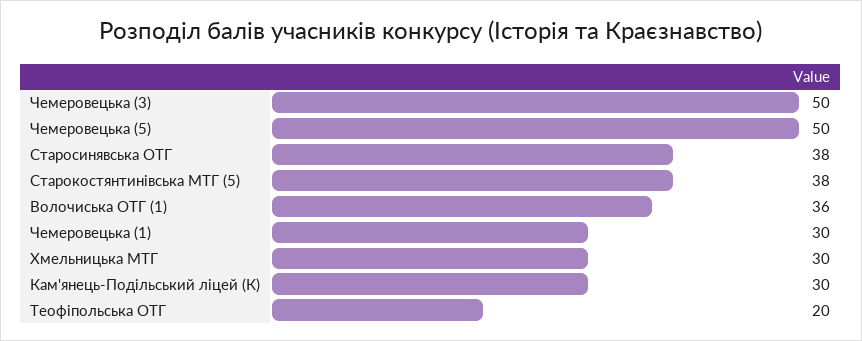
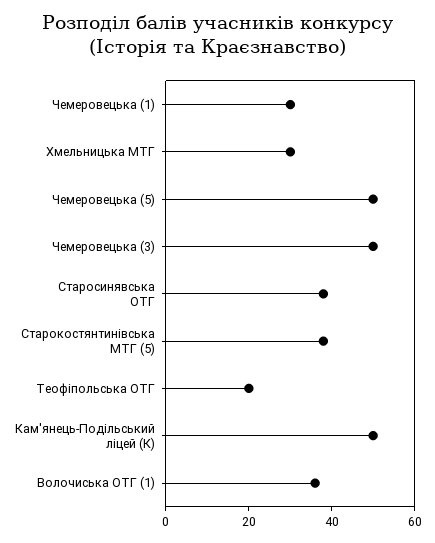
  {
    "Чемеровецька (3)": 50,
    "Чемеровецька (5)": 50,
    "Старосинявська ОТГ": 38,
    "Старокостянтинівська МТГ (5)": 38,
    "Волочиська ОТГ (1)": 36,
    "Чемеровецька (1)": 30,
    "Хмельницька МТГ": 30,
-   "Кам'янець-Подільський ліцей (К)": 30,
+   "Кам'янець-Подільський ліцей (К)": 50,
    "Теофіпольська ОТГ": 20
  }

